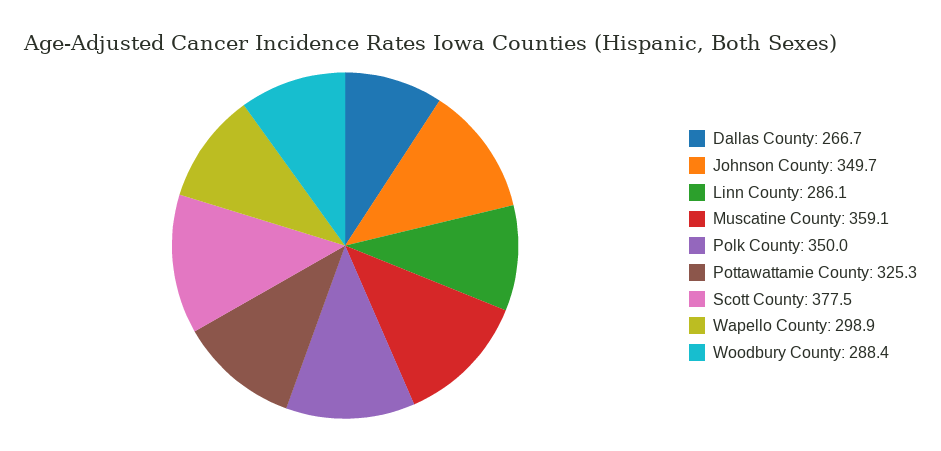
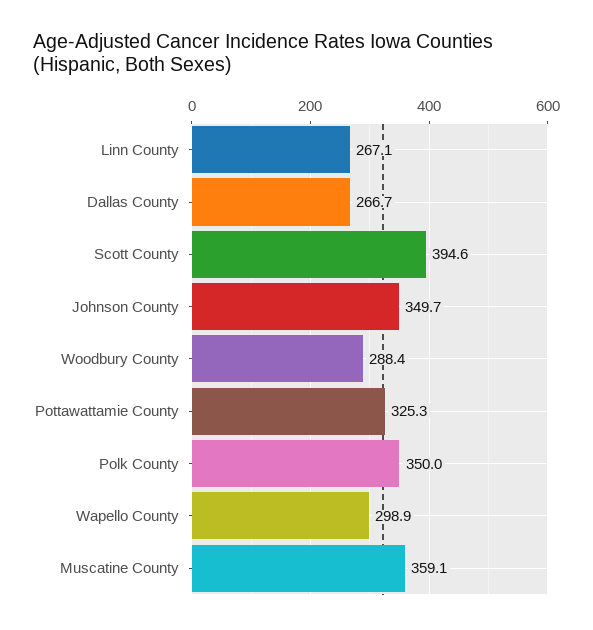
  {
    "Dallas County": 266.7,
    "Johnson County": 349.7,
-   "Linn County": 286.1,
+   "Linn County": 267.1,
    "Muscatine County": 359.1,
    "Polk County": 350,
    "Pottawattamie County": 325.3,
-   "Scott County": 377.5,
+   "Scott County": 394.6,
    "Wapello County": 298.9,
    "Woodbury County": 288.4
  }

